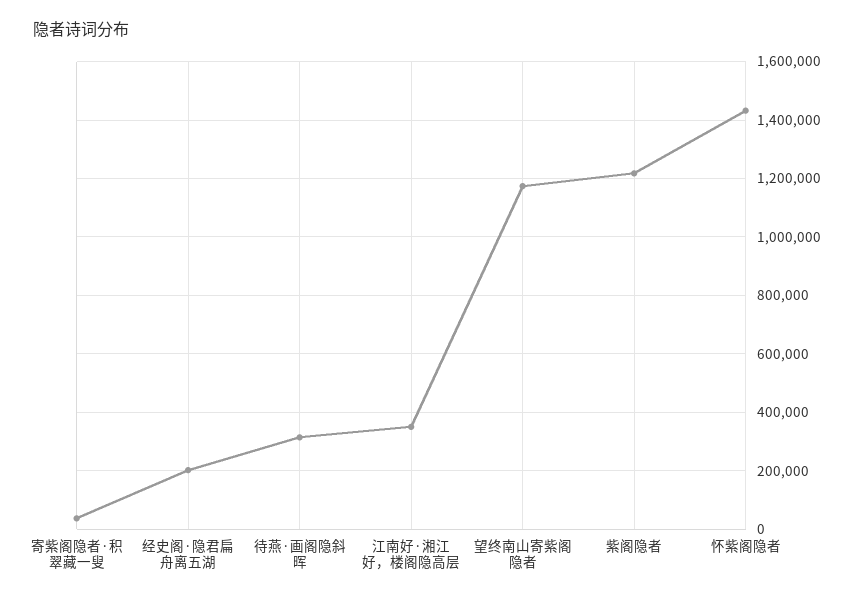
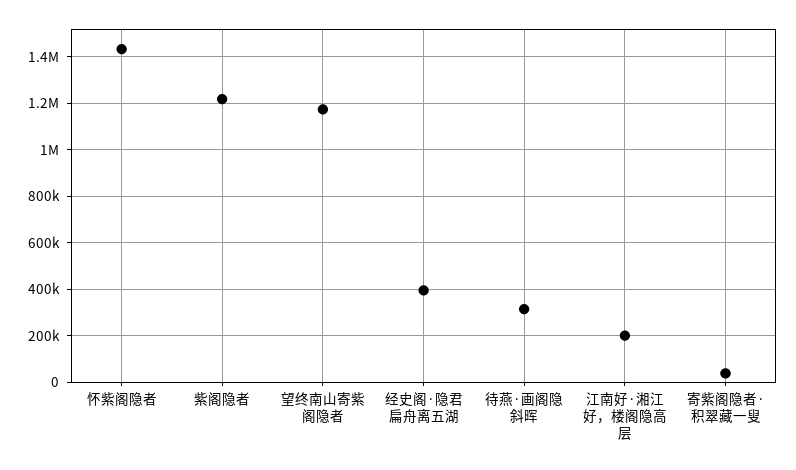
  {
    "寄紫阁隐者·积翠藏一叟": 25000,
-   "经史阁·隐君扁舟离五湖": 200000,
+   "经史阁·隐君扁舟离五湖": 400000,
    "待燕·画阁隐斜晖": 325000,
-   "江南好·湘江好，楼阁隐高层": 350000,
+   "江南好·湘江好，楼阁隐高层": 200000,
    "望终南山寄紫阁隐者": 1175000,
    "紫阁隐者": 1225000,
    "怀紫阁隐者": 1425000
  }

